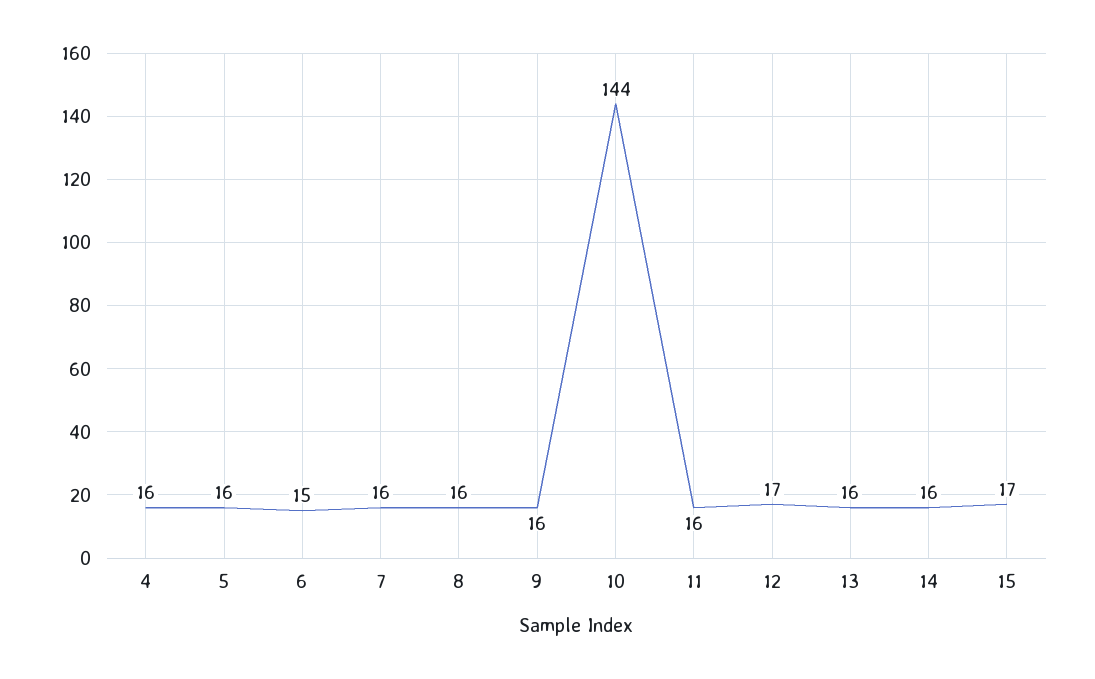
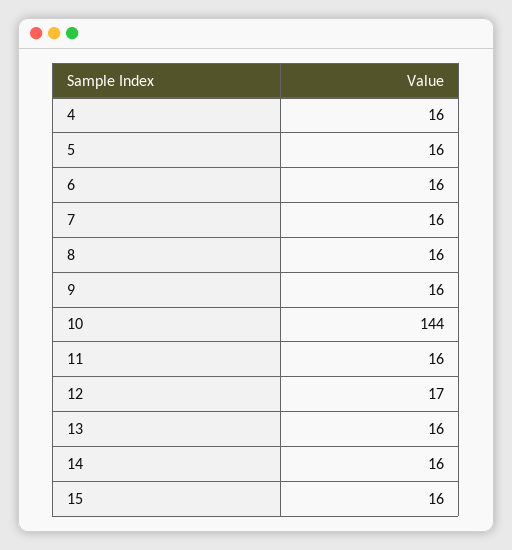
  {
    "4": 16,
    "5": 16,
-   "6": 15,
+   "6": 16,
    "7": 16,
    "8": 16,
    "9": 16,
    "10": 144,
    "11": 16,
    "12": 17,
    "13": 16,
    "14": 16,
-   "15": 17
+   "15": 16
  }

